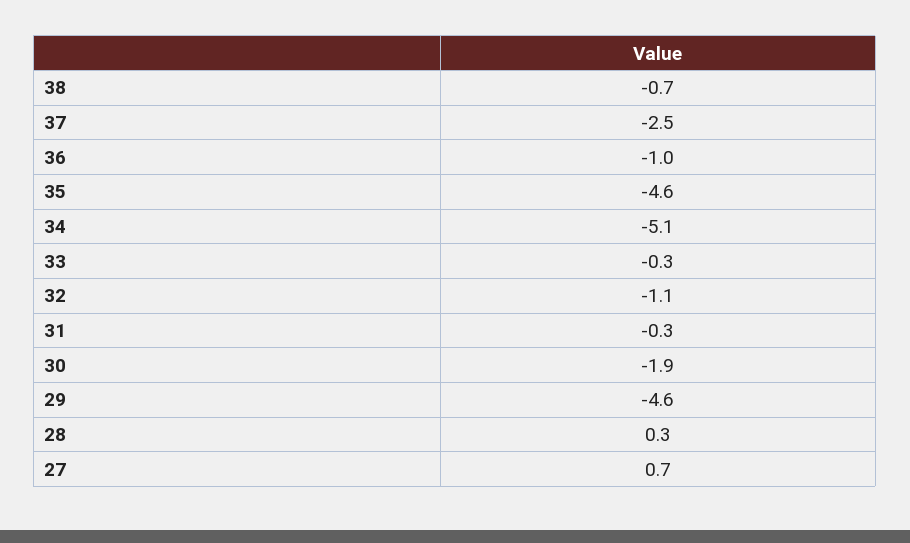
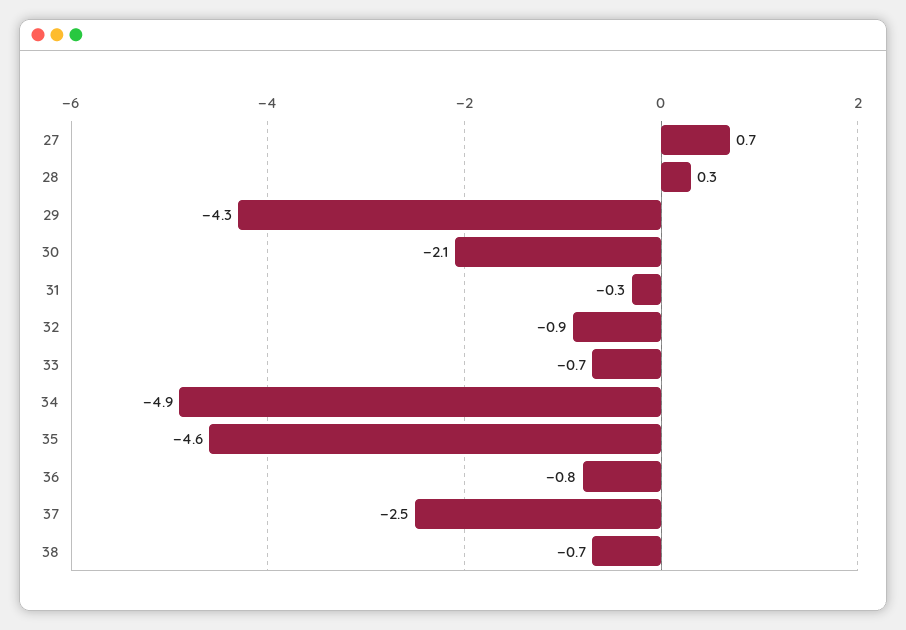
  {
    "38": -0.7,
    "37": -2.5,
-   "36": -1,
+   "36": -0.8,
    "35": -4.6,
-   "34": -5.1,
+   "34": -4.9,
-   "33": -0.3,
+   "33": -0.7,
-   "32": -1.1,
+   "32": -0.9,
    "31": -0.3,
-   "30": -1.9,
+   "30": -2.1,
-   "29": -4.6,
+   "29": -4.3,
    "28": 0.3,
    "27": 0.7
  }

